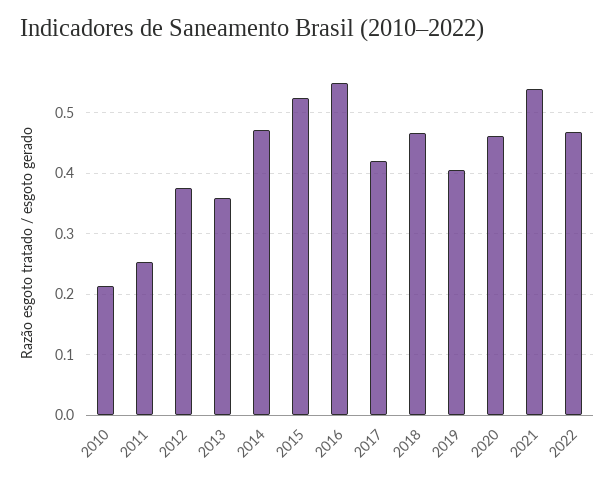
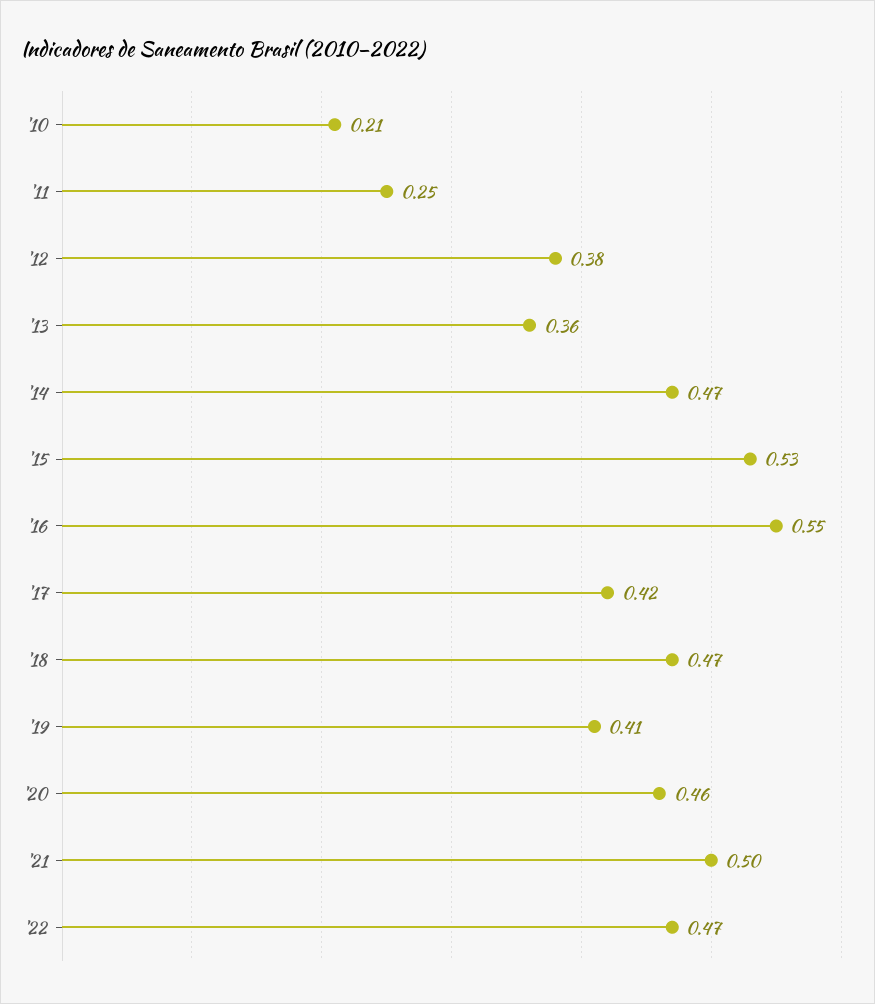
  {
    "2010": 0.21,
    "2011": 0.25,
    "2012": 0.38,
    "2013": 0.36,
    "2014": 0.47,
    "2015": 0.53,
    "2016": 0.55,
    "2017": 0.42,
    "2018": 0.47,
    "2019": 0.41,
    "2020": 0.46,
-   "2021": 0.54,
+   "2021": 0.5,
    "2022": 0.47
  }

